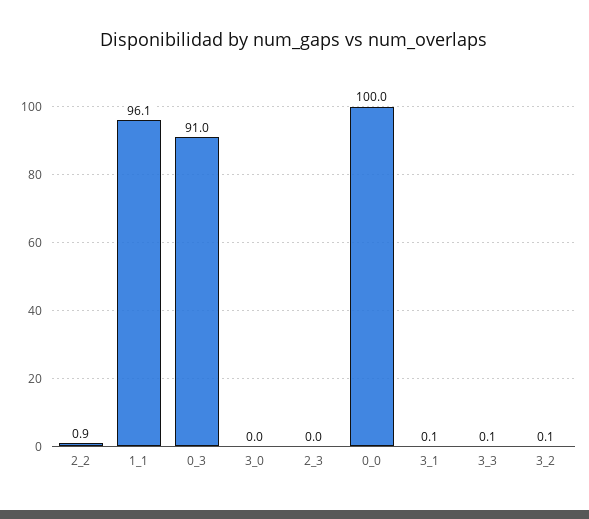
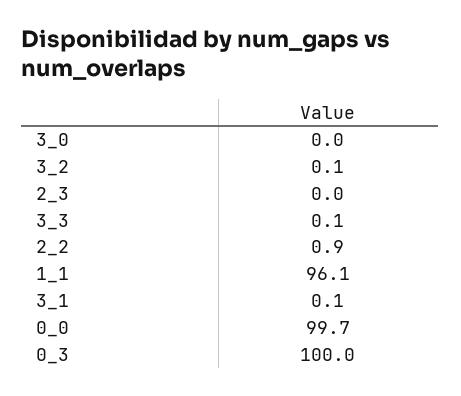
  {
    "2_2": 0.9,
    "1_1": 96.1,
-   "0_3": 91,
+   "0_3": 100,
    "3_0": 0,
    "2_3": 0,
-   "0_0": 100,
+   "0_0": 99.7,
    "3_1": 0.1,
    "3_3": 0.1,
    "3_2": 0.1
  }

